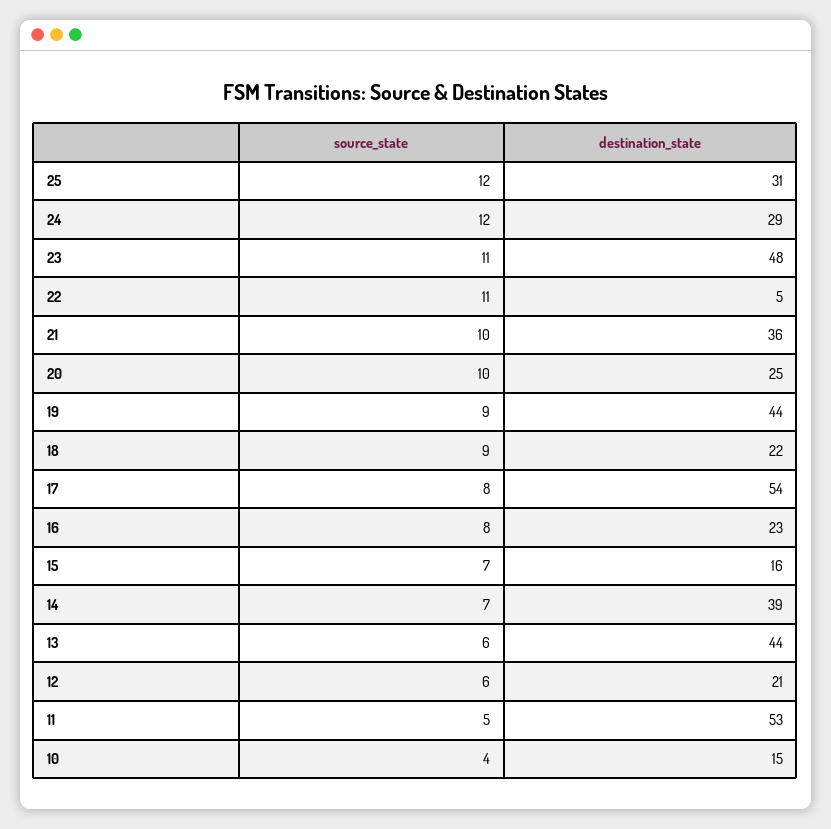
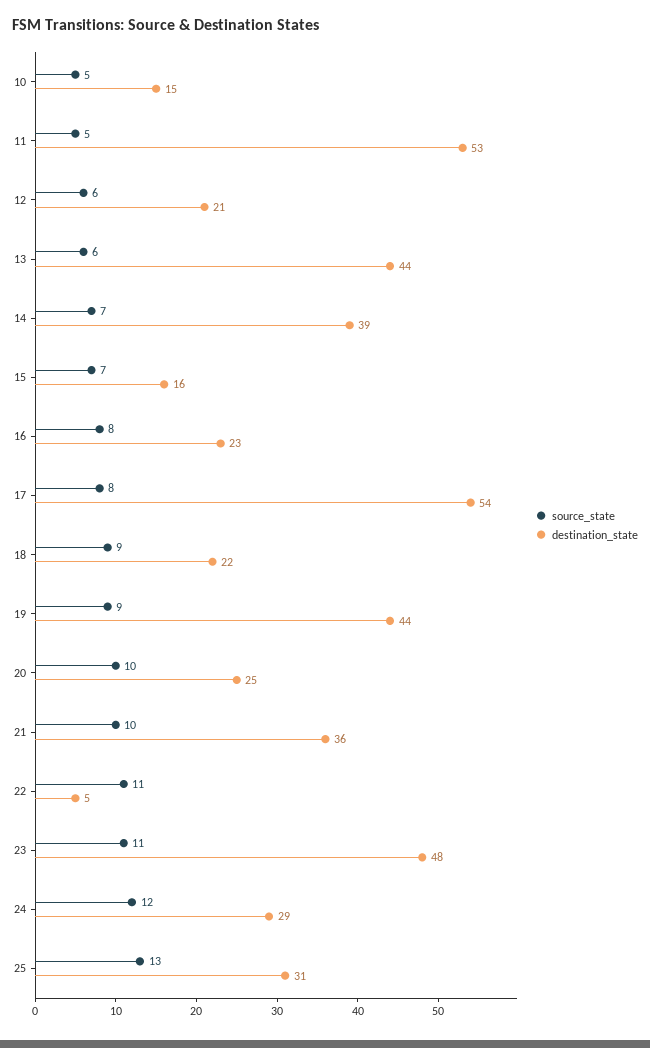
  {
    "source_state": {
-     "25": 12,
+     "25": 13,
      "24": 12,
      "23": 11,
      "22": 11,
      "21": 10,
      "20": 10,
      "19": 9,
      "18": 9,
      "17": 8,
      "16": 8,
      "15": 7,
      "14": 7,
      "13": 6,
      "12": 6,
      "11": 5,
-     "10": 4
+     "10": 5
    },
    "destination_state": {
      "25": 31,
      "24": 29,
      "23": 48,
      "22": 5,
      "21": 36,
      "20": 25,
      "19": 44,
      "18": 22,
      "17": 54,
      "16": 23,
      "15": 16,
      "14": 39,
      "13": 44,
      "12": 21,
      "11": 53,
      "10": 15
    }
  }

